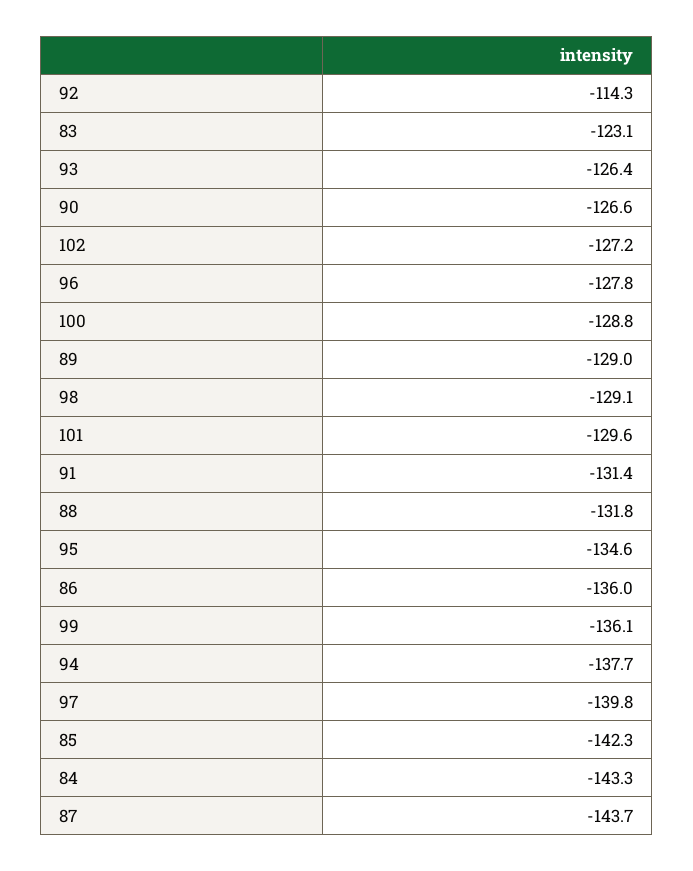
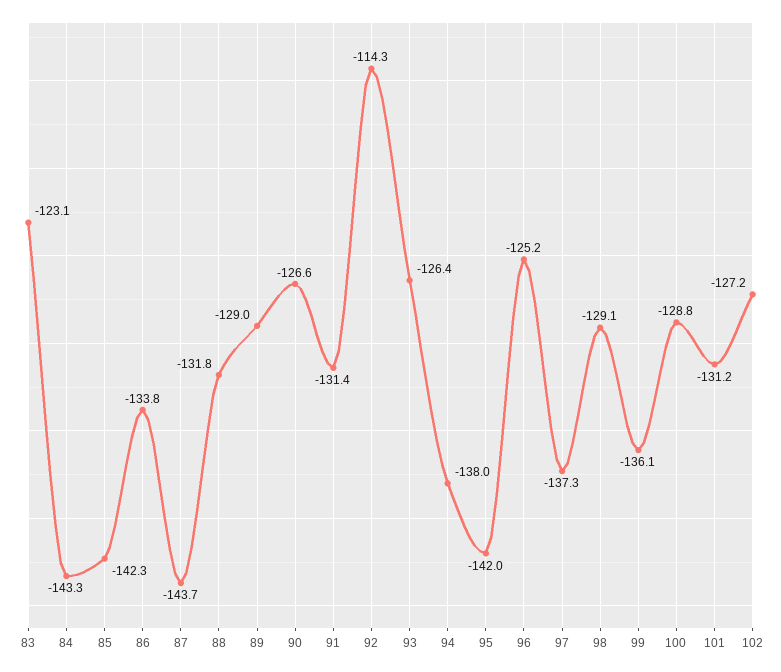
  {
    "92": -114.3,
    "83": -123.1,
    "93": -126.4,
    "90": -126.6,
    "102": -127.2,
-   "96": -127.8,
+   "96": -125.2,
    "100": -128.8,
    "89": -129,
    "98": -129.1,
-   "101": -129.6,
+   "101": -131.2,
    "91": -131.4,
    "88": -131.8,
-   "95": -134.6,
+   "95": -142,
-   "86": -136,
+   "86": -133.8,
    "99": -136.1,
-   "94": -137.7,
+   "94": -138,
-   "97": -139.8,
+   "97": -137.3,
    "85": -142.3,
    "84": -143.3,
    "87": -143.7
  }

